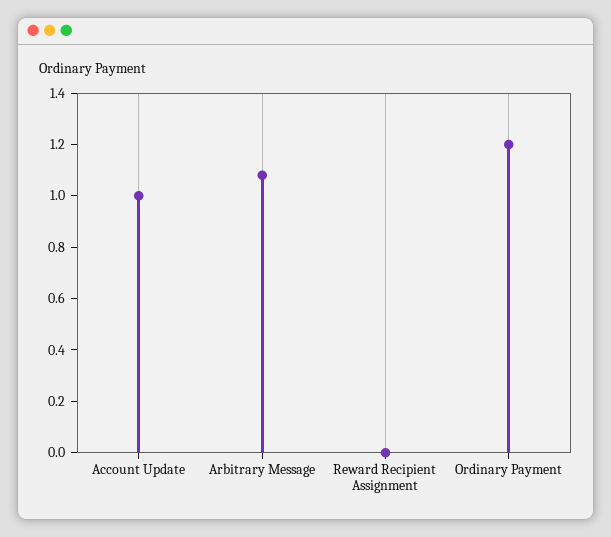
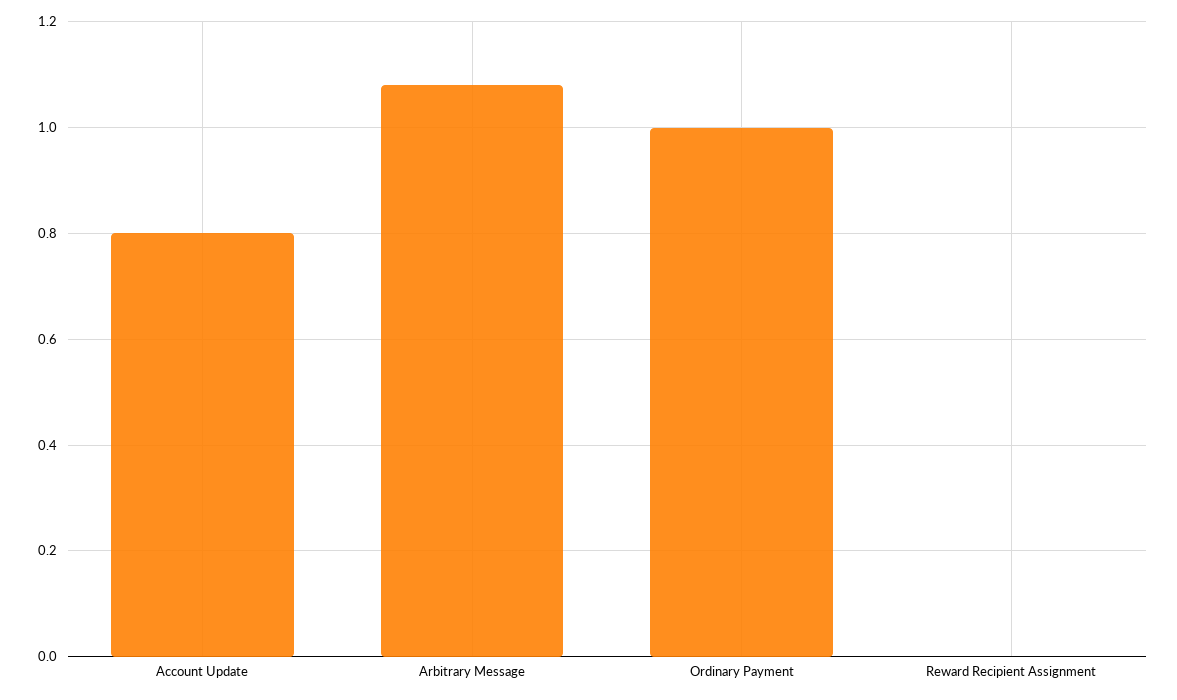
  {
-   "Account Update": 1,
+   "Account Update": 0.8,
    "Arbitrary Message": 1.1,
    "Reward Recipient Assignment": 0,
-   "Ordinary Payment": 1.2
+   "Ordinary Payment": 1
  }

